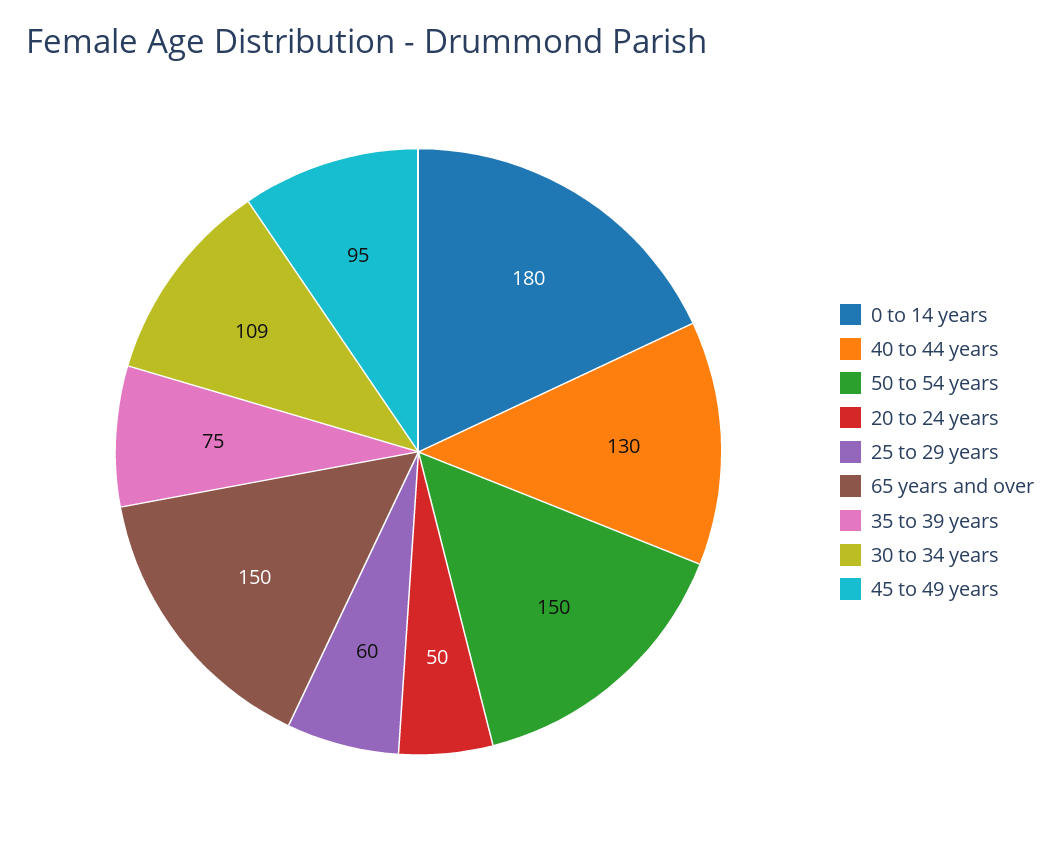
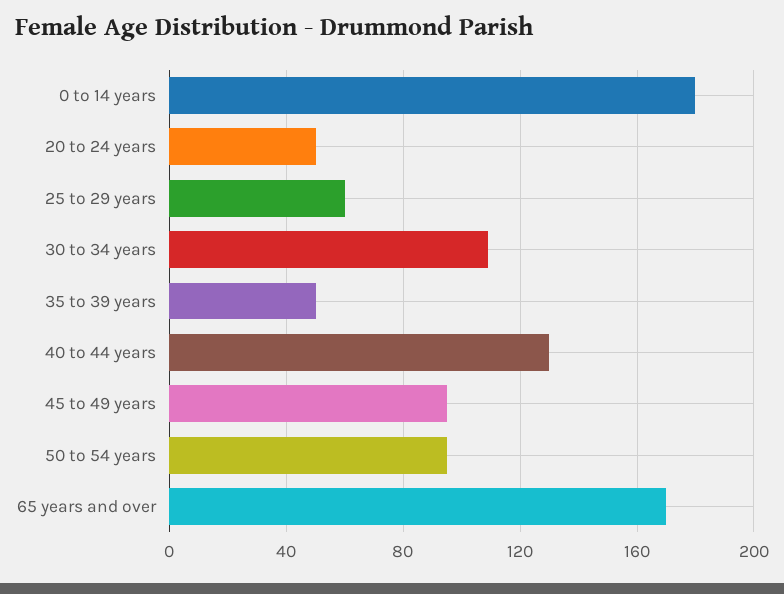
  {
    "0 to 14 years": 180,
    "40 to 44 years": 130,
-   "50 to 54 years": 150,
+   "50 to 54 years": 95,
    "20 to 24 years": 50,
    "25 to 29 years": 60,
-   "65 years and over": 150,
+   "65 years and over": 170,
-   "35 to 39 years": 75,
+   "35 to 39 years": 50,
    "30 to 34 years": 109,
    "45 to 49 years": 95
  }

